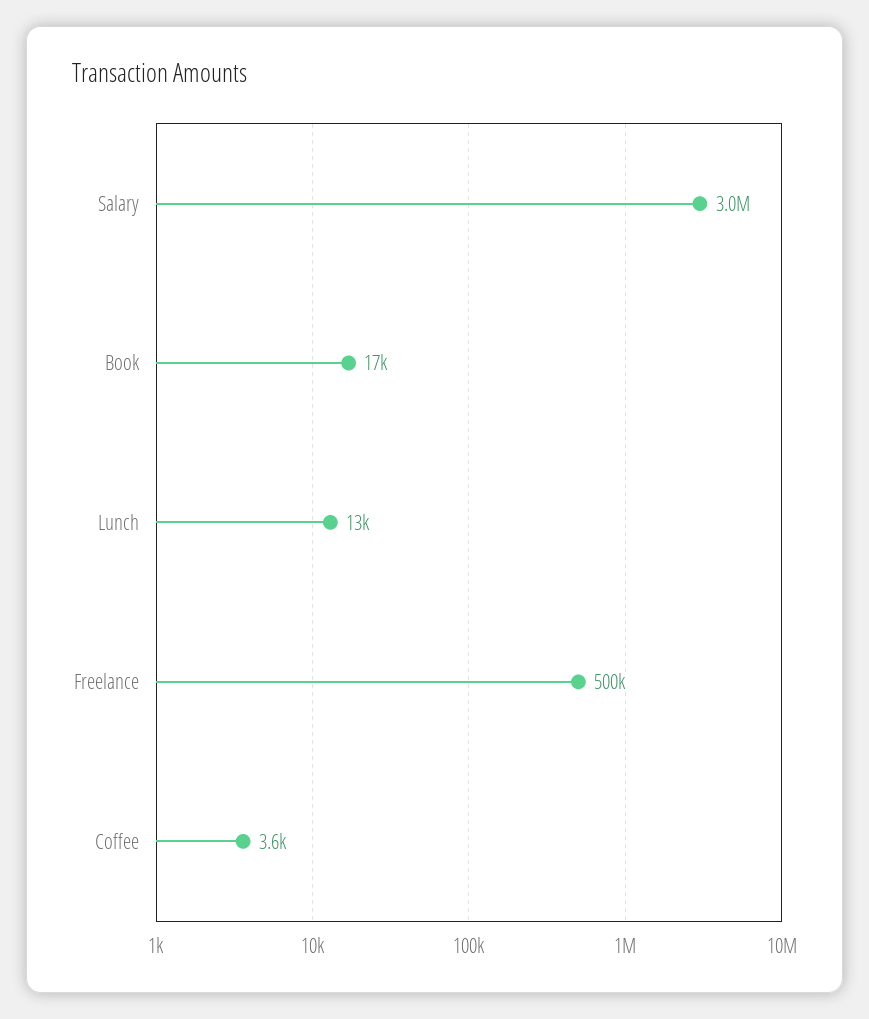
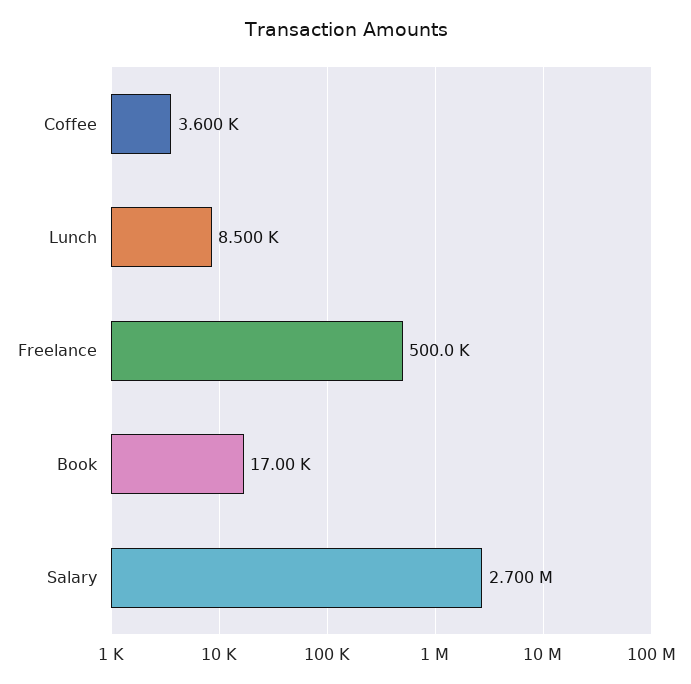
  {
-   "Salary": 3000000,
+   "Salary": 2700000,
    "Book": 17000,
-   "Lunch": 13000,
+   "Lunch": 8500,
    "Freelance": 500000,
    "Coffee": 3600
  }

